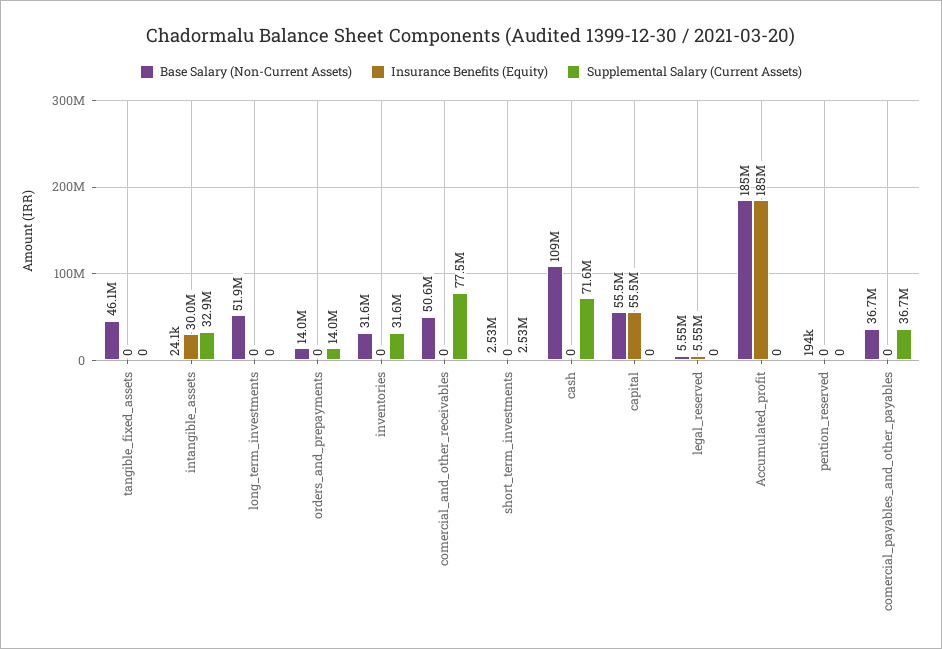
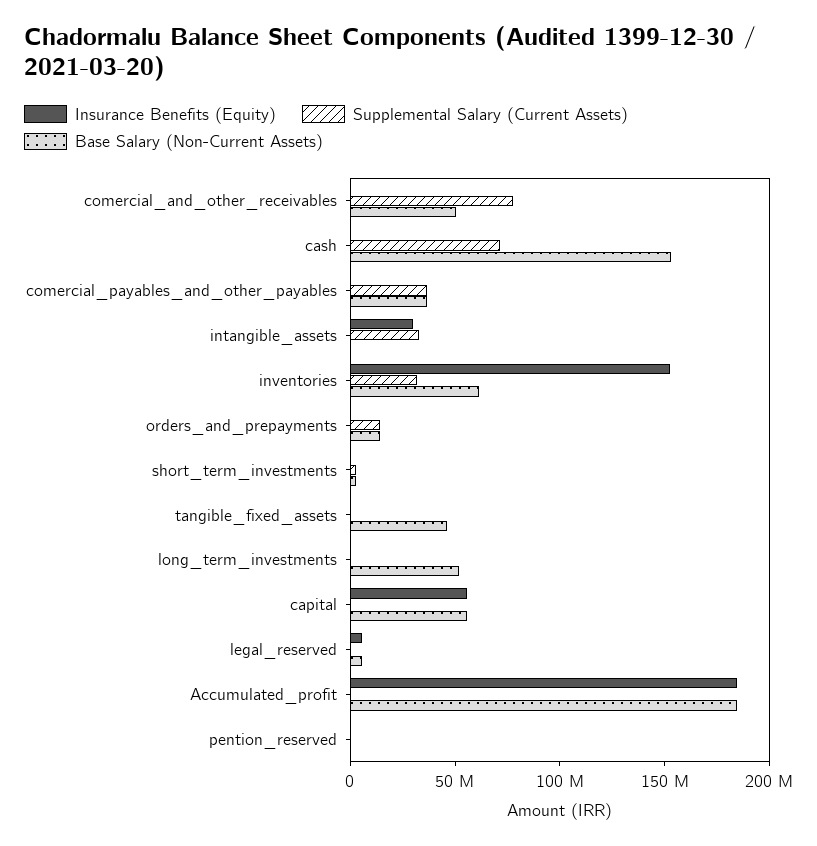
  {
    "Base Salary (Non-Current Assets)": {
      "tangible_fixed_assets": 46100000,
      "intangible_assets": 24100,
      "long_term_investments": 51900000,
      "orders_and_prepayments": 14000000,
-     "inventories": 31600000,
+     "inventories": 60000000,
      "comercial_and_other_receivables": 50600000,
      "short_term_investments": 2530000,
-     "cash": 109000000,
+     "cash": 150000000,
      "capital": 55500000,
      "legal_reserved": 5550000,
      "Accumulated_profit": 185000000,
      "pention_reserved": 194000,
      "comercial_payables_and_other_payables": 36700000
    },
    "Insurance Benefits (Equity)": {
      "tangible_fixed_assets": 0,
      "intangible_assets": 30000000,
      "long_term_investments": 0,
      "orders_and_prepayments": 0,
-     "inventories": 0,
+     "inventories": 150000000,
      "comercial_and_other_receivables": 0,
      "short_term_investments": 0,
      "cash": 0,
      "capital": 55500000,
      "legal_reserved": 5550000,
      "Accumulated_profit": 185000000,
      "pention_reserved": 0,
      "comercial_payables_and_other_payables": 0
    },
    "Supplemental Salary (Current Assets)": {
      "tangible_fixed_assets": 0,
      "intangible_assets": 32900000,
      "long_term_investments": 0,
      "orders_and_prepayments": 14000000,
      "inventories": 31600000,
      "comercial_and_other_receivables": 77500000,
      "short_term_investments": 2530000,
      "cash": 71600000,
      "capital": 0,
      "legal_reserved": 0,
      "Accumulated_profit": 0,
      "pention_reserved": 0,
      "comercial_payables_and_other_payables": 36700000
    }
  }

